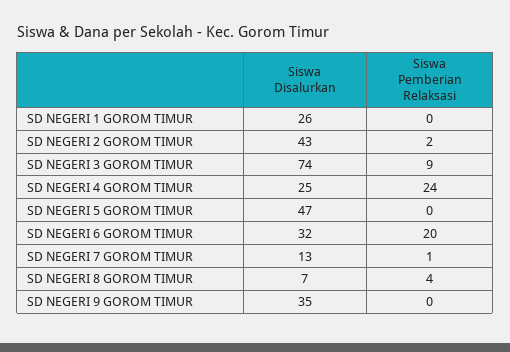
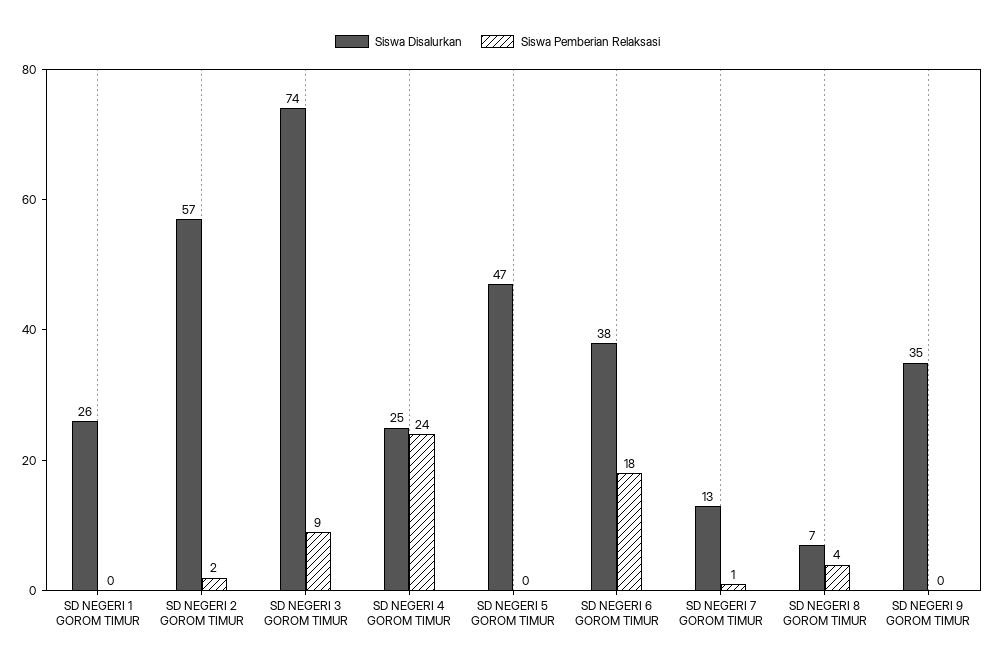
  {
    "Siswa Disalurkan": {
      "SD NEGERI 1 GOROM TIMUR": 26,
-     "SD NEGERI 2 GOROM TIMUR": 43,
+     "SD NEGERI 2 GOROM TIMUR": 57,
      "SD NEGERI 3 GOROM TIMUR": 74,
      "SD NEGERI 4 GOROM TIMUR": 25,
      "SD NEGERI 5 GOROM TIMUR": 47,
-     "SD NEGERI 6 GOROM TIMUR": 32,
+     "SD NEGERI 6 GOROM TIMUR": 38,
      "SD NEGERI 7 GOROM TIMUR": 13,
      "SD NEGERI 8 GOROM TIMUR": 7,
      "SD NEGERI 9 GOROM TIMUR": 35
    },
    "Siswa Pemberian Relaksasi": {
      "SD NEGERI 1 GOROM TIMUR": 0,
      "SD NEGERI 2 GOROM TIMUR": 2,
      "SD NEGERI 3 GOROM TIMUR": 9,
      "SD NEGERI 4 GOROM TIMUR": 24,
      "SD NEGERI 5 GOROM TIMUR": 0,
-     "SD NEGERI 6 GOROM TIMUR": 20,
+     "SD NEGERI 6 GOROM TIMUR": 18,
      "SD NEGERI 7 GOROM TIMUR": 1,
      "SD NEGERI 8 GOROM TIMUR": 4,
      "SD NEGERI 9 GOROM TIMUR": 0
    }
  }

